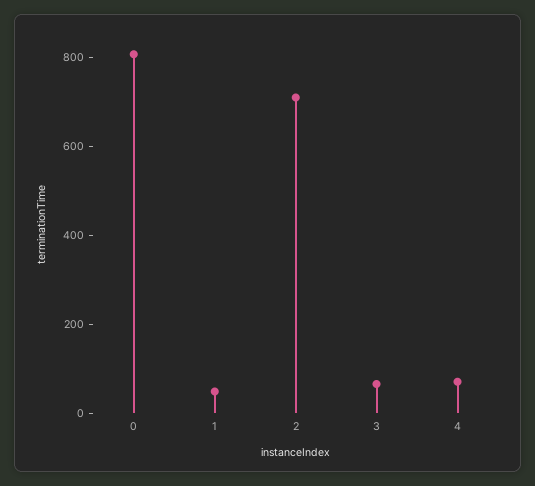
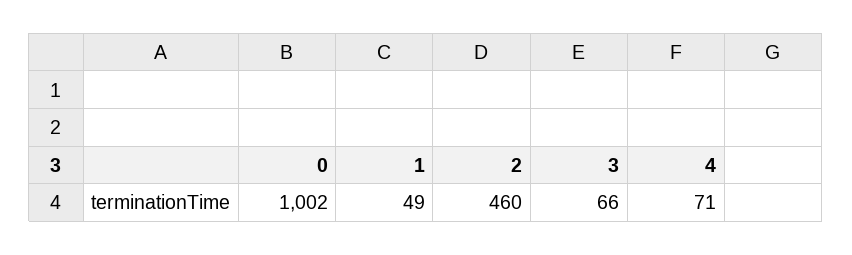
  {
-   "0": 800,
+   "0": 1002,
    "1": 49,
-   "2": 700,
+   "2": 460,
    "3": 66,
    "4": 71
  }

